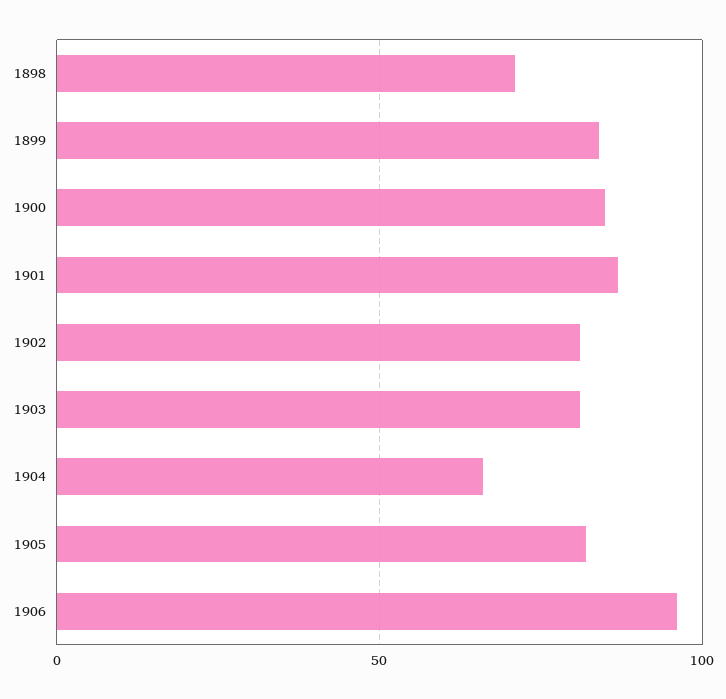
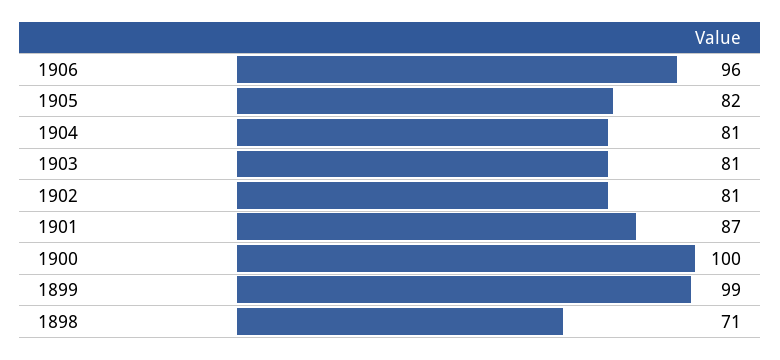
  {
    "1898": 71,
-   "1899": 85,
+   "1899": 99,
-   "1900": 85,
+   "1900": 100,
    "1901": 87,
    "1902": 81,
    "1903": 81,
-   "1904": 65,
+   "1904": 81,
    "1905": 82,
    "1906": 96
  }

